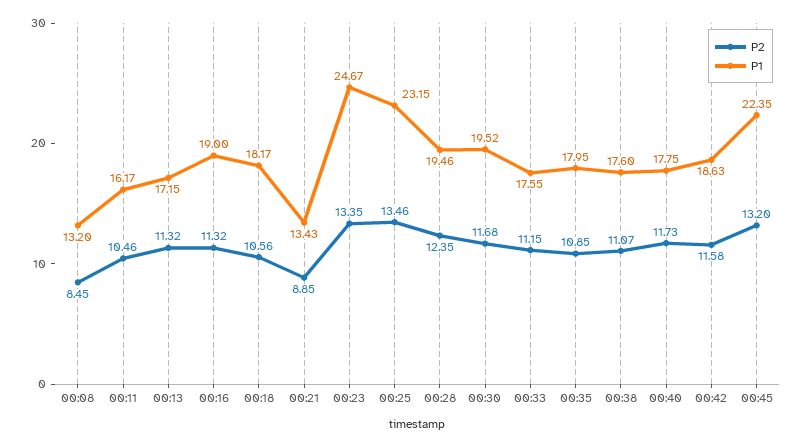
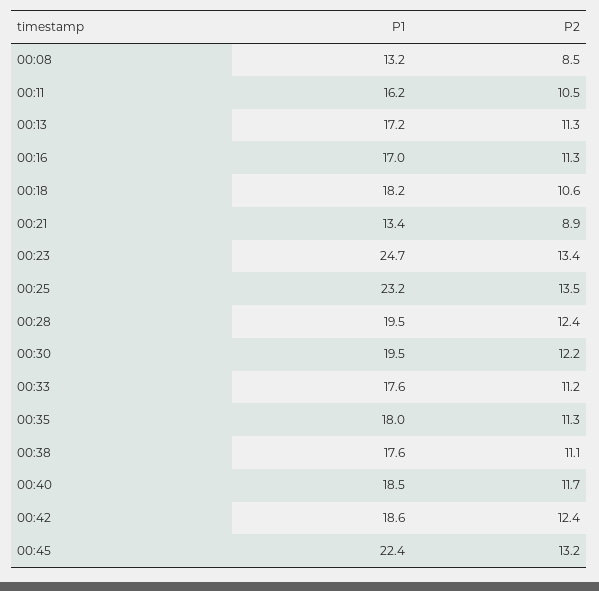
  {
    "P2": {
      "00:08": 8.45,
      "00:11": 10.46,
      "00:13": 11.32,
      "00:16": 11.32,
      "00:18": 10.56,
      "00:21": 8.85,
      "00:23": 13.35,
      "00:25": 13.46,
      "00:28": 12.35,
-     "00:30": 11.68,
+     "00:30": 12.2,
      "00:33": 11.15,
-     "00:35": 10.85,
+     "00:35": 11.3,
      "00:38": 11.07,
      "00:40": 11.73,
-     "00:42": 11.58,
+     "00:42": 12.4,
      "00:45": 13.2
    },
    "P1": {
      "00:08": 13.2,
      "00:11": 16.17,
      "00:13": 17.15,
-     "00:16": 19,
+     "00:16": 17,
      "00:18": 18.17,
      "00:21": 13.43,
      "00:23": 24.67,
      "00:25": 23.15,
      "00:28": 19.46,
      "00:30": 19.52,
      "00:33": 17.55,
      "00:35": 17.95,
      "00:38": 17.6,
-     "00:40": 17.75,
+     "00:40": 18.5,
      "00:42": 18.63,
      "00:45": 22.35
    }
  }

